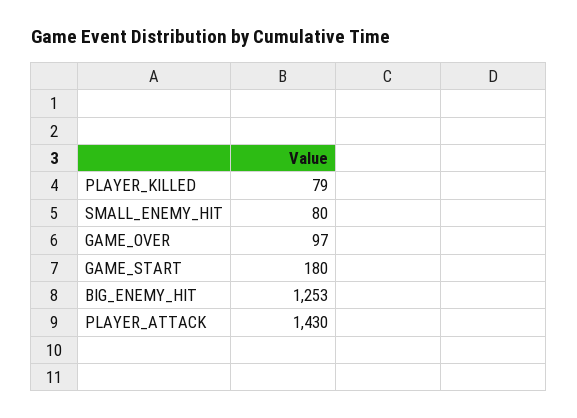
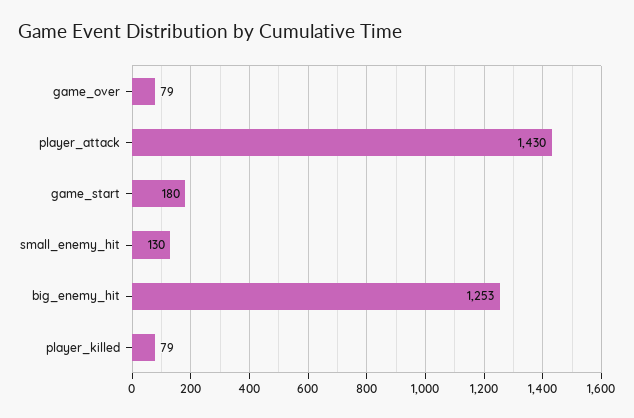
  {
    "PLAYER_KILLED": 79,
-   "SMALL_ENEMY_HIT": 80,
+   "SMALL_ENEMY_HIT": 130,
-   "GAME_OVER": 97,
+   "GAME_OVER": 79,
    "GAME_START": 180,
    "BIG_ENEMY_HIT": 1253,
    "PLAYER_ATTACK": 1430
  }

